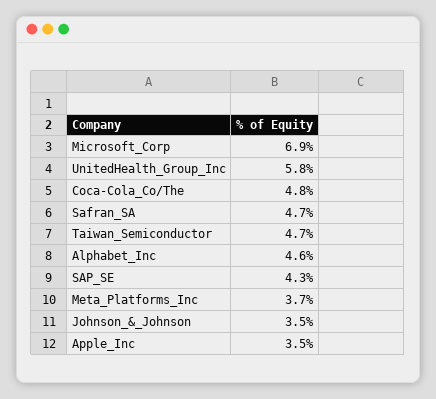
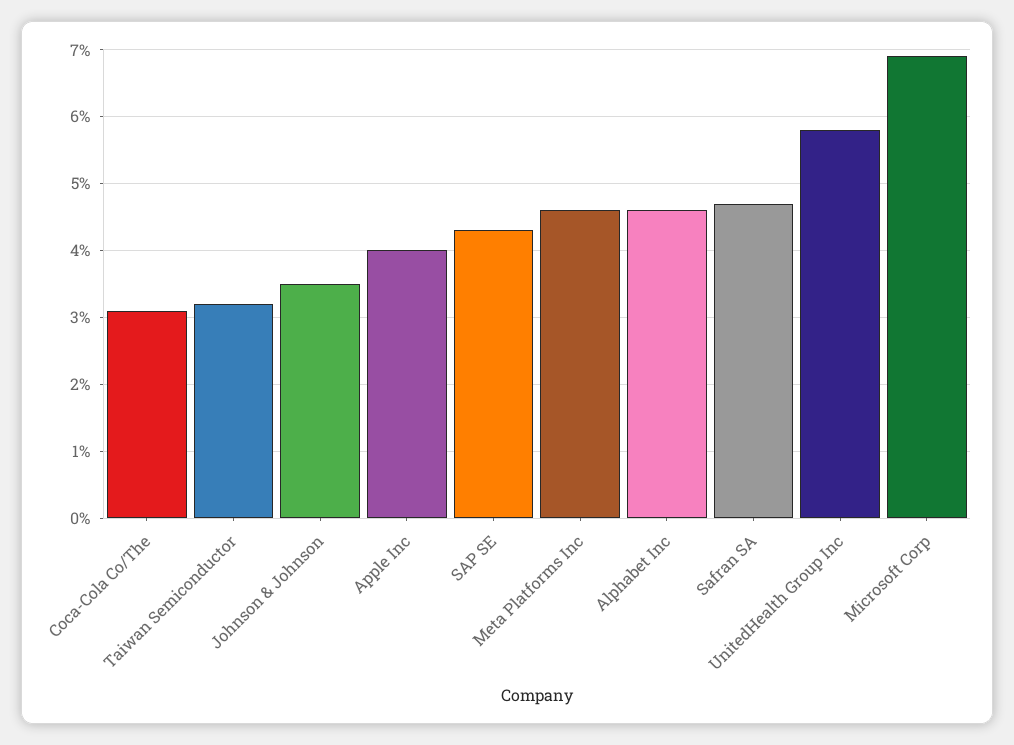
  {
    "Microsoft_Corp": 6.9,
    "UnitedHealth_Group_Inc": 5.8,
-   "Coca-Cola_Co/The": 4.8,
+   "Coca-Cola_Co/The": 3.1,
    "Safran_SA": 4.7,
-   "Taiwan_Semiconductor": 4.7,
+   "Taiwan_Semiconductor": 3.2,
    "Alphabet_Inc": 4.6,
    "SAP_SE": 4.3,
-   "Meta_Platforms_Inc": 3.7,
+   "Meta_Platforms_Inc": 4.6,
    "Johnson_&_Johnson": 3.5,
-   "Apple_Inc": 3.5
+   "Apple_Inc": 4
  }

